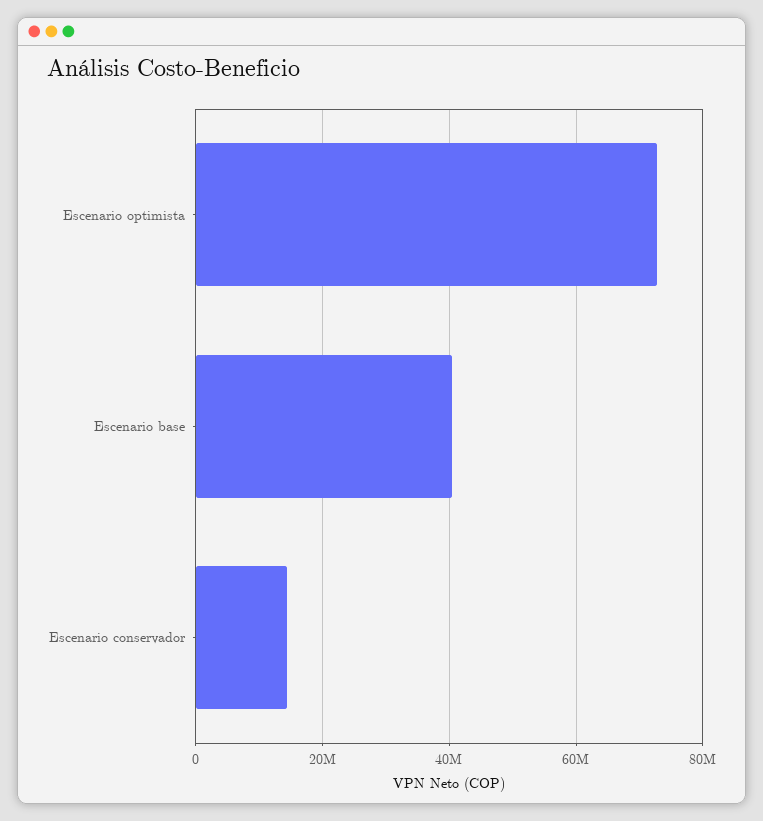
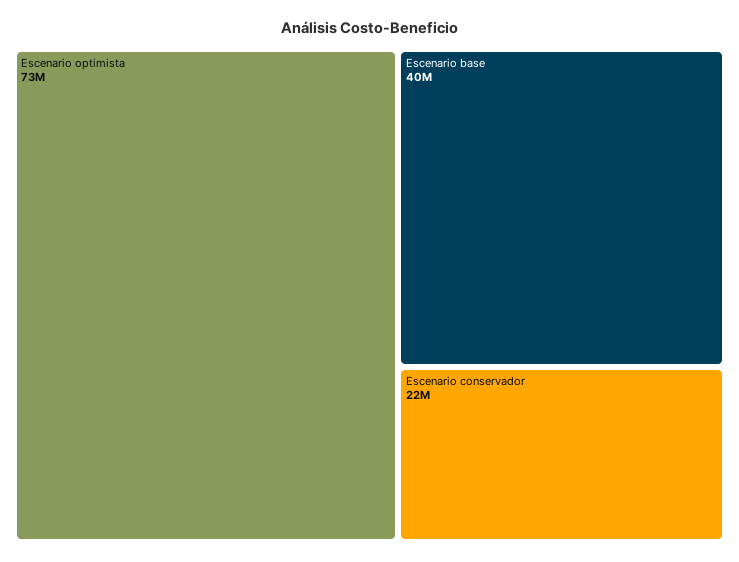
  {
    "Escenario optimista": 73000000,
    "Escenario base": 40000000,
-   "Escenario conservador": 14000000
+   "Escenario conservador": 22000000
  }

